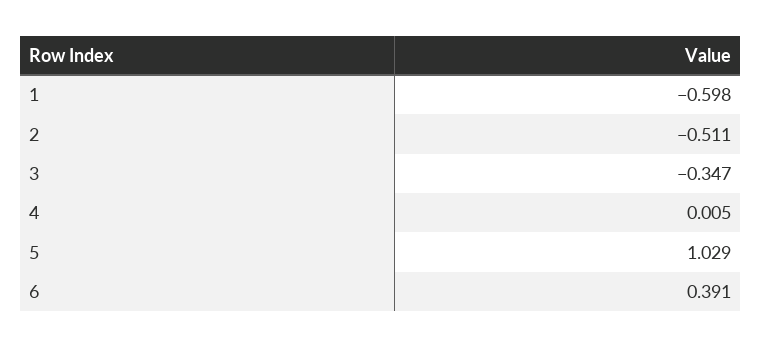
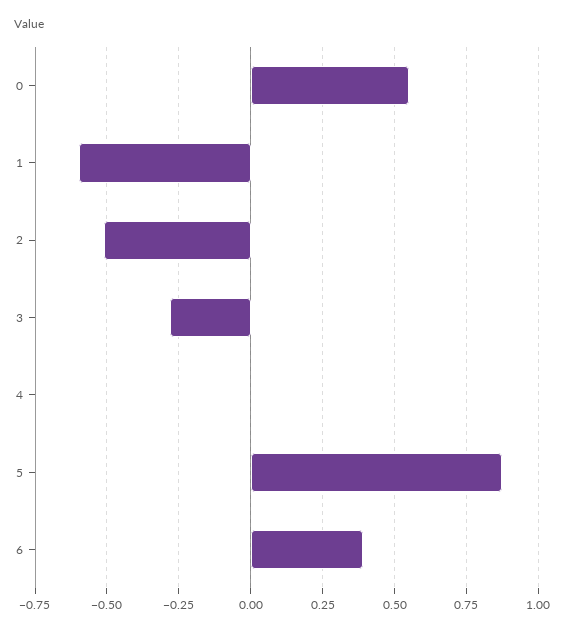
  {
    "1": -0.598,
    "2": -0.511,
-   "3": -0.347,
+   "3": -0.275,
    "4": 0.005,
-   "5": 1.029,
+   "5": 0.875,
-   "6": 0.391
+   "6": 0.391,
+   "0": 0.55
  }

